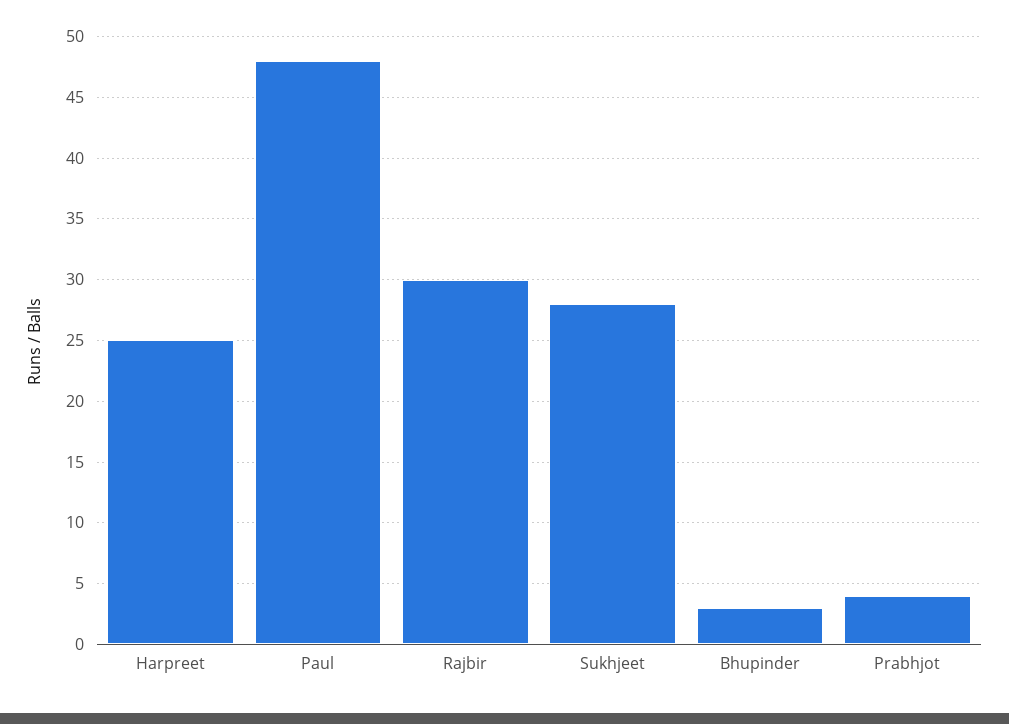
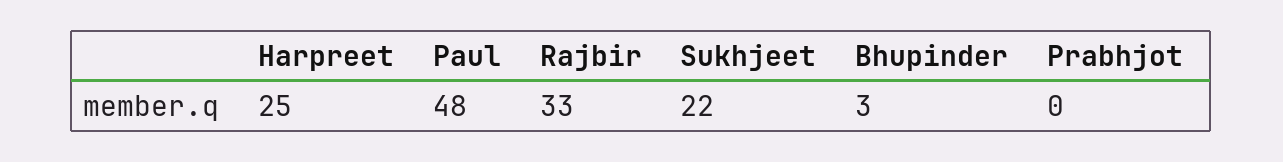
  {
    "Harpreet": 25,
    "Paul": 48,
-   "Rajbir": 30,
+   "Rajbir": 33,
-   "Sukhjeet": 28,
+   "Sukhjeet": 22,
    "Bhupinder": 3,
-   "Prabhjot": 4
+   "Prabhjot": 0
  }

